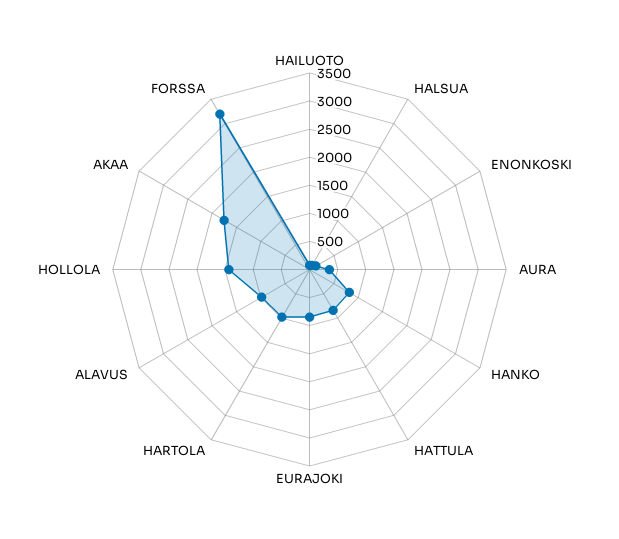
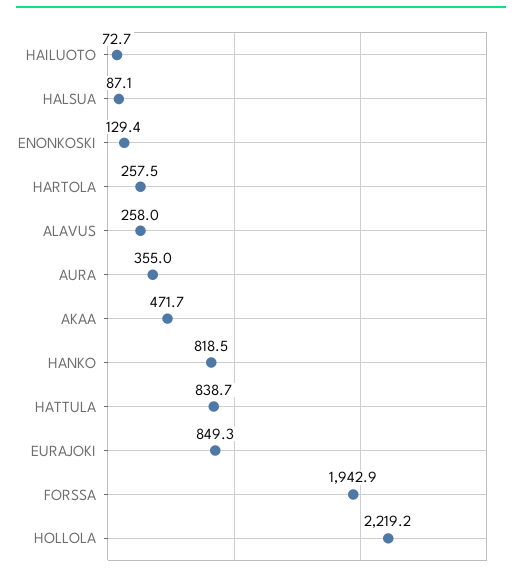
  {
    "HAILUOTO": 72.7,
    "HALSUA": 87.1,
    "ENONKOSKI": 129.4,
    "AURA": 355,
    "HANKO": 818.5,
    "HATTULA": 838.7,
    "EURAJOKI": 849.3,
-   "HARTOLA": 1000,
+   "HARTOLA": 257.5,
-   "ALAVUS": 1000,
+   "ALAVUS": 258,
-   "HOLLOLA": 1500,
+   "HOLLOLA": 2219.2,
-   "AKAA": 1750,
+   "AKAA": 471.7,
-   "FORSSA": 3250
+   "FORSSA": 1942.9
  }

